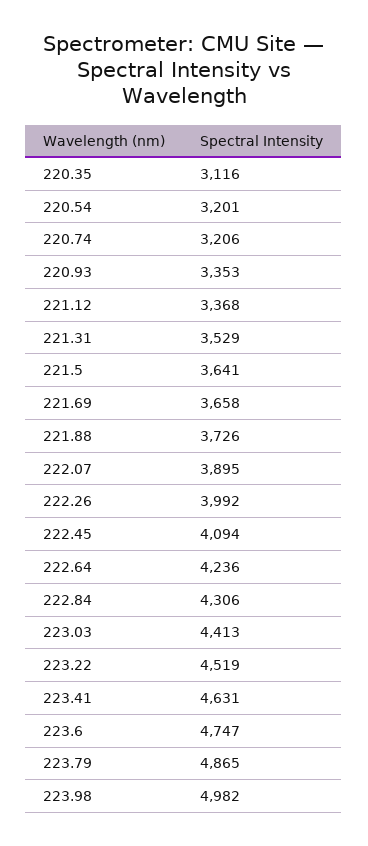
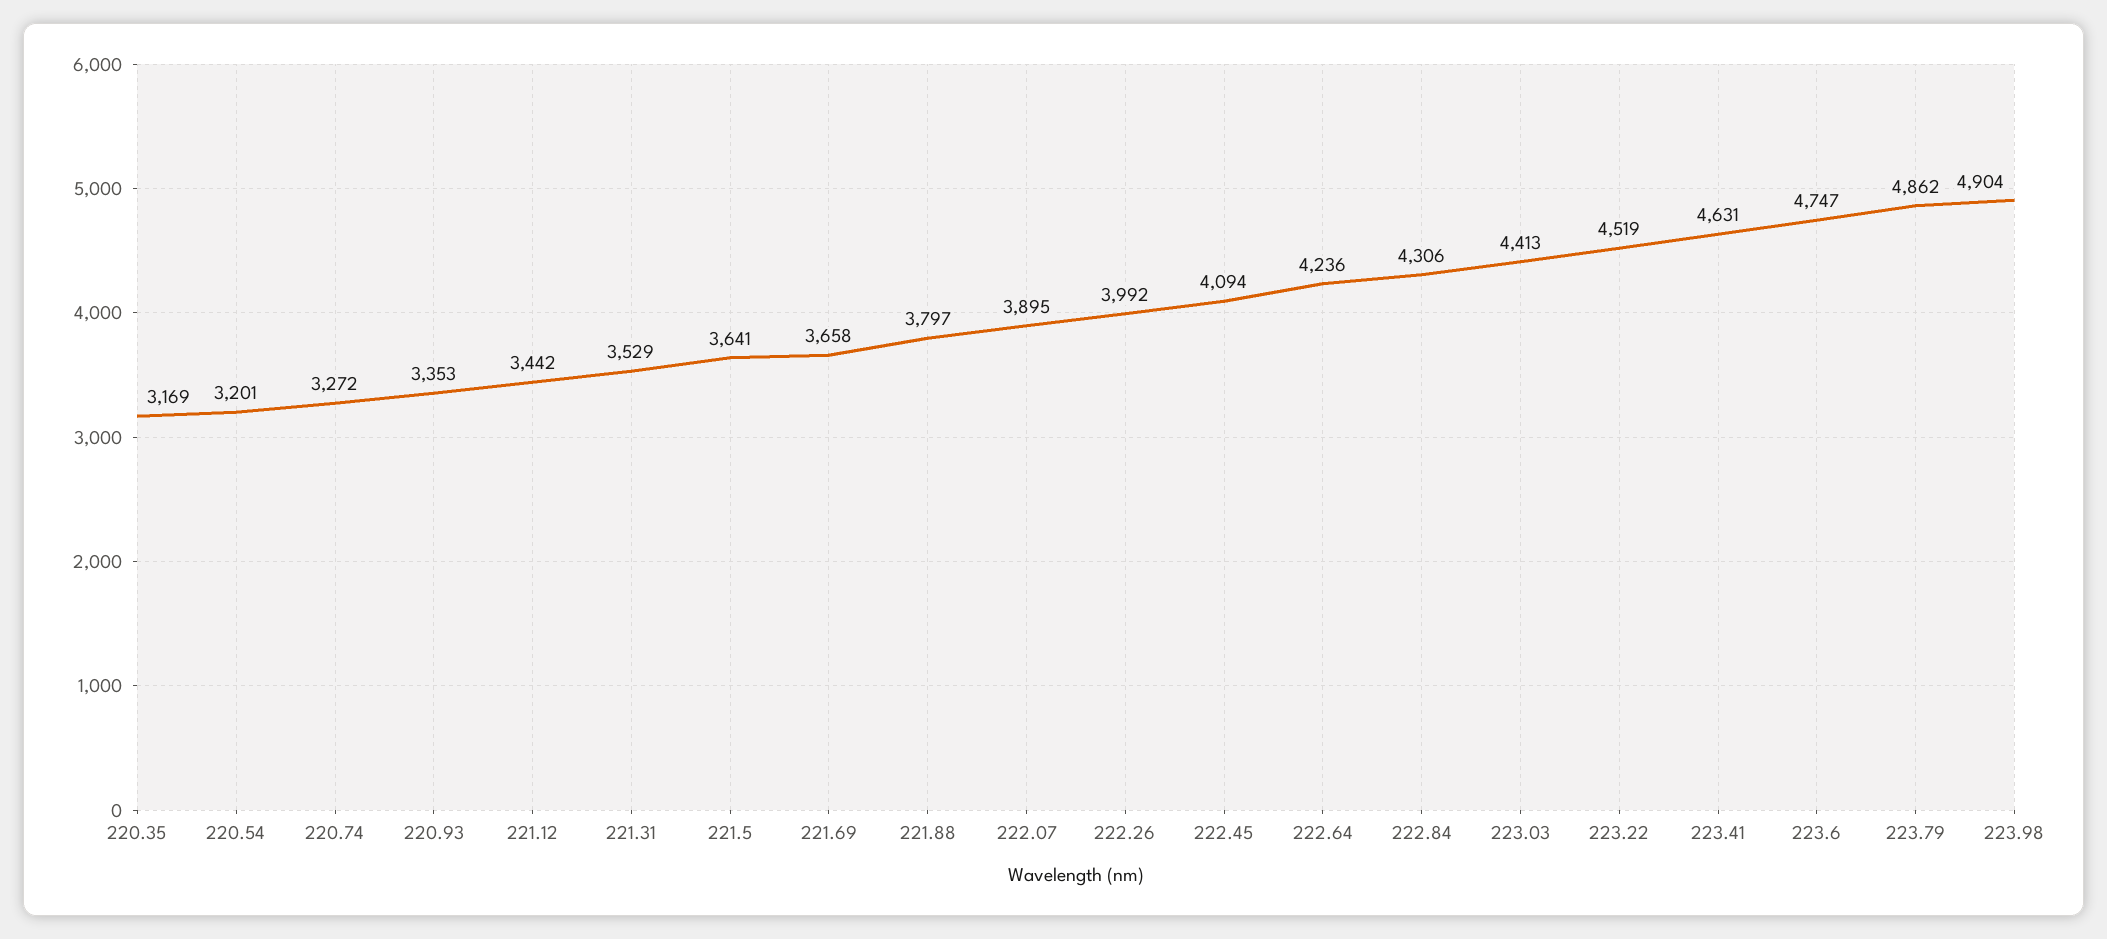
  {
-   "220.35": 3116,
+   "220.35": 3169,
    "220.54": 3201,
-   "220.74": 3206,
+   "220.74": 3272,
    "220.93": 3353,
-   "221.12": 3368,
+   "221.12": 3442,
    "221.31": 3529,
    "221.5": 3641,
    "221.69": 3658,
-   "221.88": 3726,
+   "221.88": 3797,
    "222.07": 3895,
    "222.26": 3992,
    "222.45": 4094,
    "222.64": 4236,
    "222.84": 4306,
    "223.03": 4413,
    "223.22": 4519,
    "223.41": 4631,
    "223.6": 4747,
-   "223.79": 4865,
+   "223.79": 4862,
-   "223.98": 4982
+   "223.98": 4904
  }

